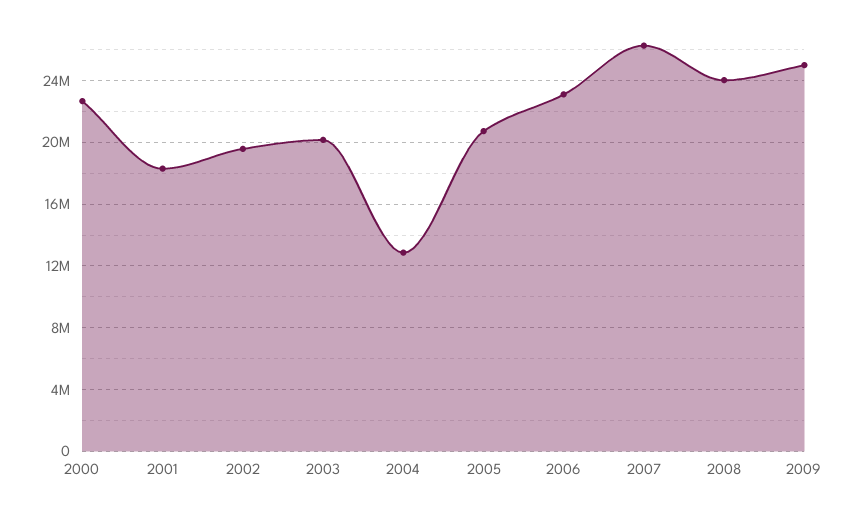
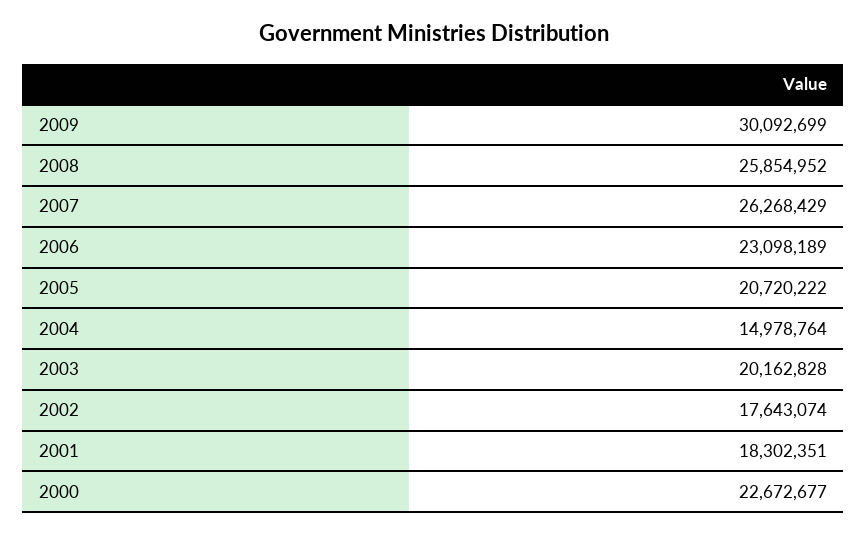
  {
    "2000": 22672677,
    "2001": 18302351,
-   "2002": 19500000,
+   "2002": 17643074,
    "2003": 20162828,
-   "2004": 13000000,
+   "2004": 14978764,
    "2005": 20720222,
    "2006": 23098189,
    "2007": 26268429,
-   "2008": 24000000,
+   "2008": 25854952,
-   "2009": 25000000
+   "2009": 30092699
  }

